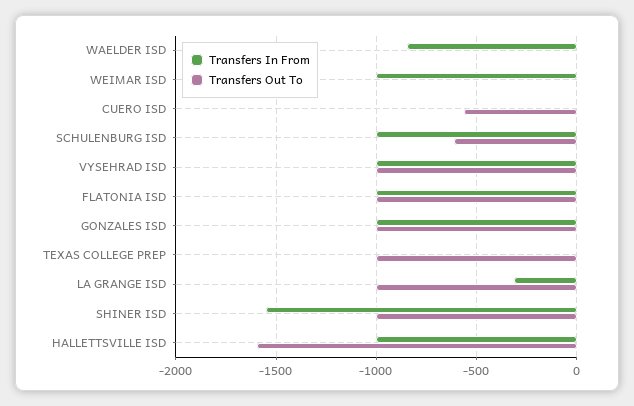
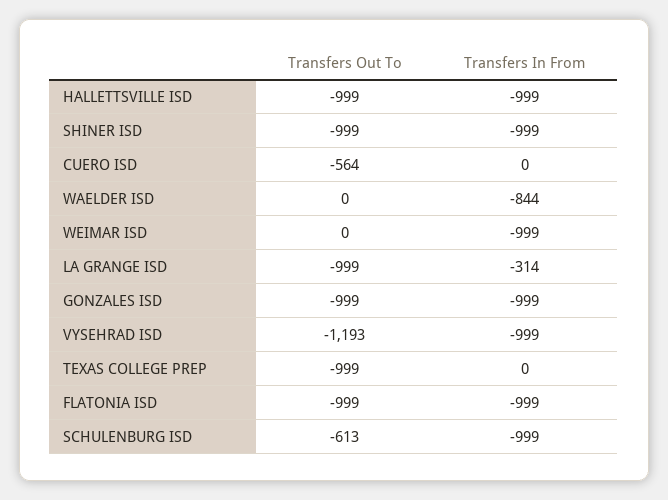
  {
    "Transfers In From": {
      "WAELDER ISD": -844,
      "WEIMAR ISD": -999,
      "CUERO ISD": 0,
      "SCHULENBURG ISD": -999,
      "VYSEHRAD ISD": -999,
      "FLATONIA ISD": -999,
      "GONZALES ISD": -999,
      "TEXAS COLLEGE PREP": 0,
      "LA GRANGE ISD": -314,
-     "SHINER ISD": -1550,
+     "SHINER ISD": -999,
      "HALLETTSVILLE ISD": -999
    },
    "Transfers Out To": {
      "WAELDER ISD": 0,
      "WEIMAR ISD": 0,
      "CUERO ISD": -564,
      "SCHULENBURG ISD": -613,
-     "VYSEHRAD ISD": -1000,
+     "VYSEHRAD ISD": -1193,
      "FLATONIA ISD": -999,
      "GONZALES ISD": -999,
      "TEXAS COLLEGE PREP": -999,
      "LA GRANGE ISD": -999,
      "SHINER ISD": -999,
-     "HALLETTSVILLE ISD": -1600
+     "HALLETTSVILLE ISD": -999
    }
  }

